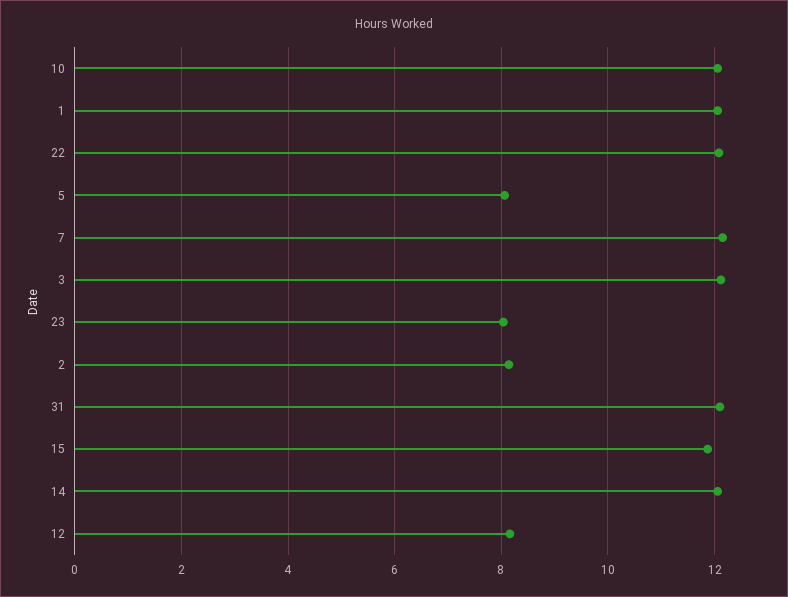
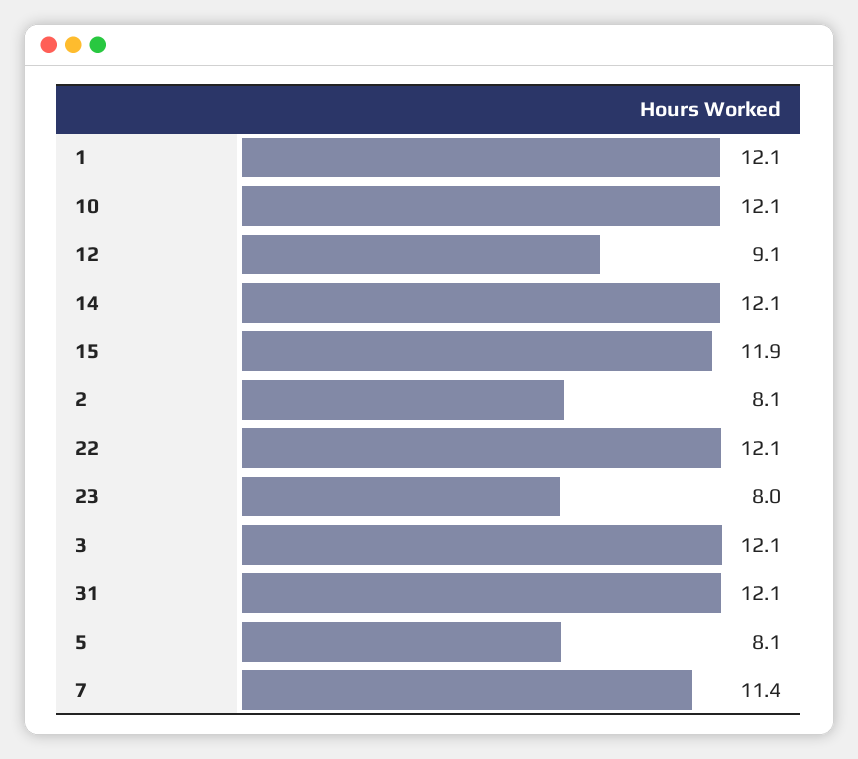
  {
    "10": 12.1,
    "1": 12.1,
    "22": 12.1,
    "5": 8.1,
-   "7": 12.2,
+   "7": 11.4,
    "3": 12.1,
    "23": 8,
    "2": 8.1,
    "31": 12.1,
    "15": 11.9,
    "14": 12.1,
-   "12": 8.2
+   "12": 9.1
  }

